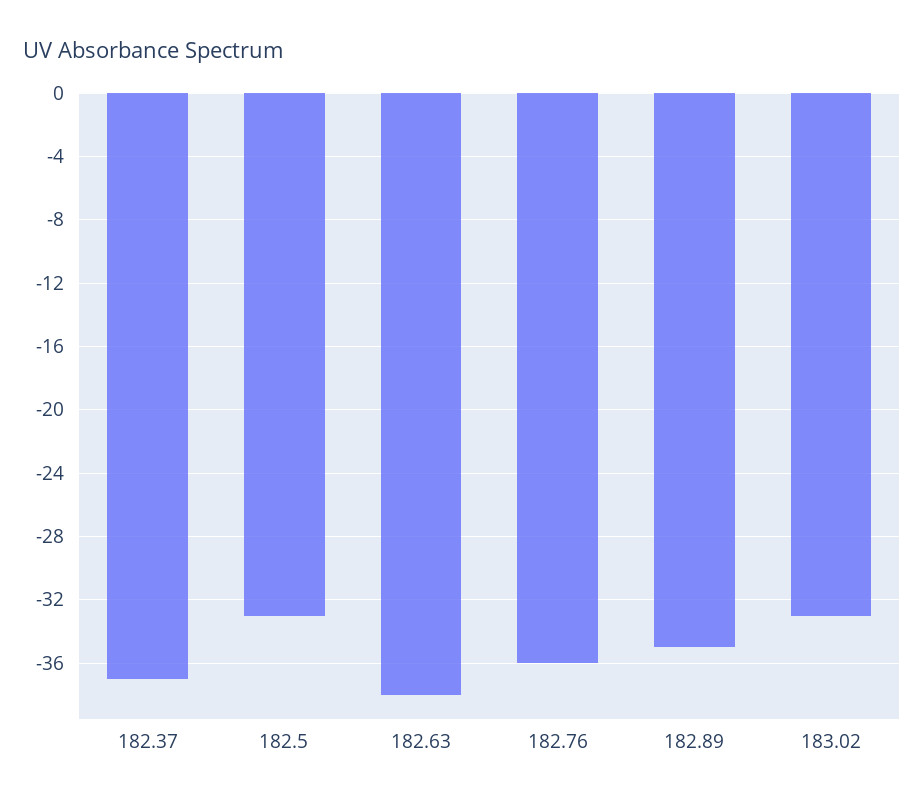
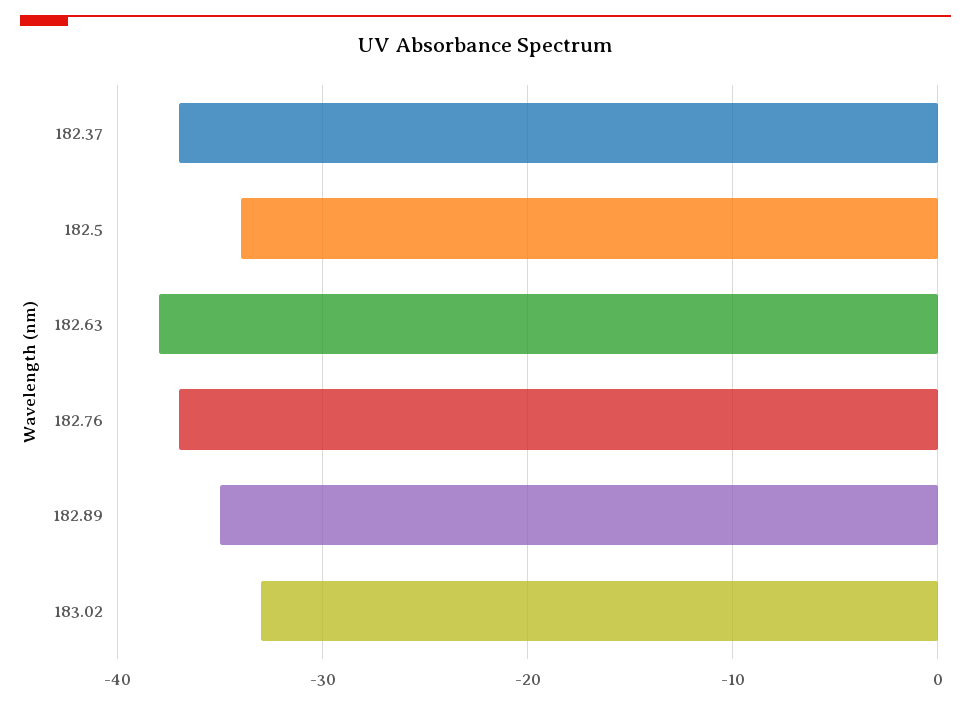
  {
    "182.37": -37,
-   "182.5": -33,
+   "182.5": -34,
    "182.63": -38,
-   "182.76": -36,
+   "182.76": -37,
    "182.89": -35,
    "183.02": -33
  }

